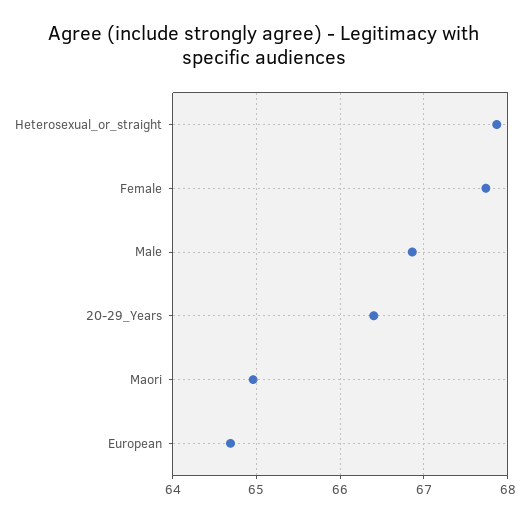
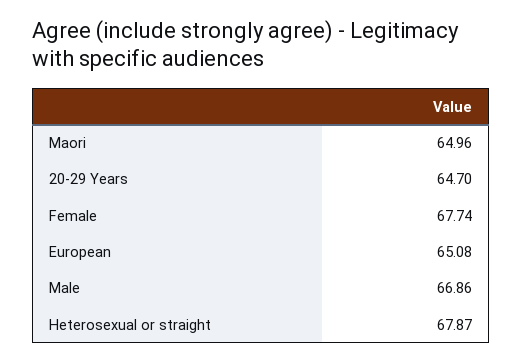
  {
    "Heterosexual_or_straight": 67.87,
    "Female": 67.74,
    "Male": 66.86,
-   "20-29_Years": 66.4,
+   "20-29_Years": 64.7,
    "Maori": 64.96,
-   "European": 64.7
+   "European": 65.08
  }

